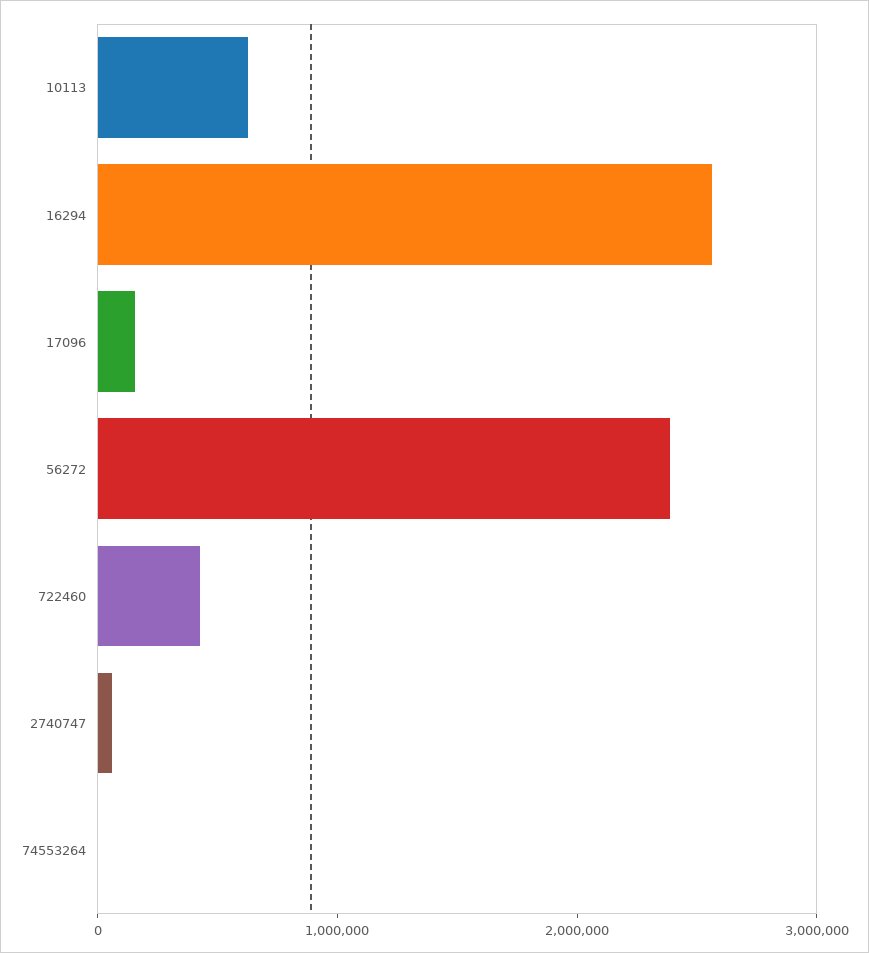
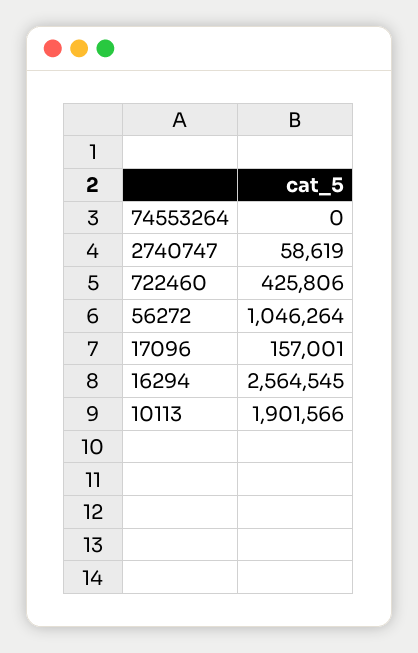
  {
-   "10113": 600000,
+   "10113": 1901566,
    "16294": 2564545,
    "17096": 157001,
-   "56272": 2400000,
+   "56272": 1046264,
    "722460": 425806,
    "2740747": 58619,
    "74553264": 0
  }

